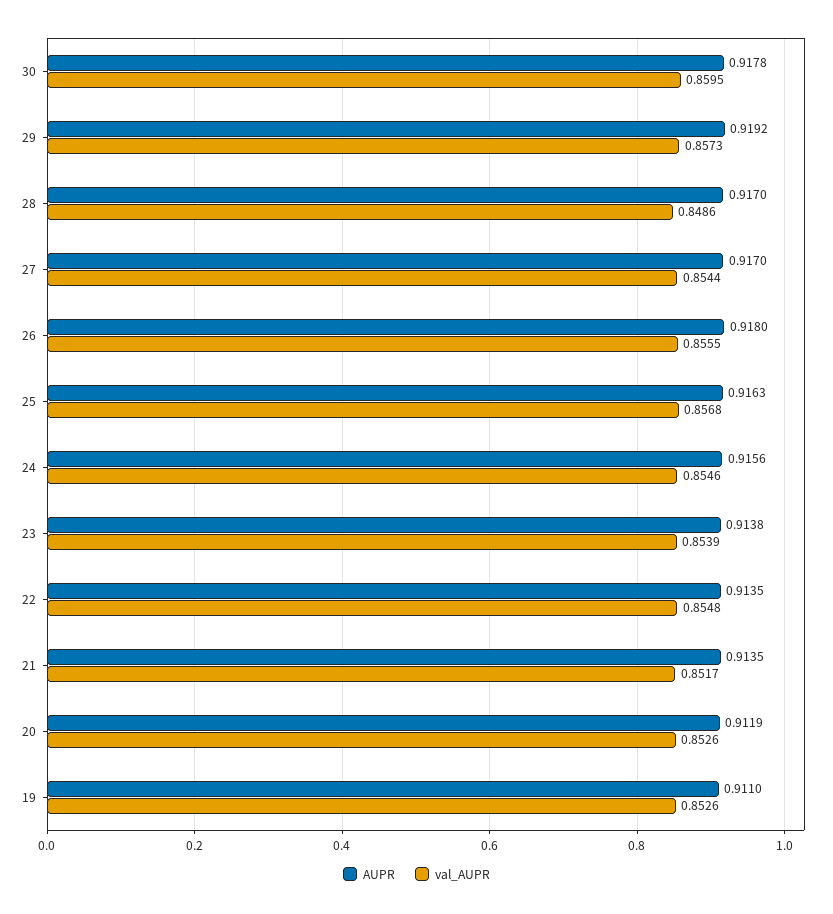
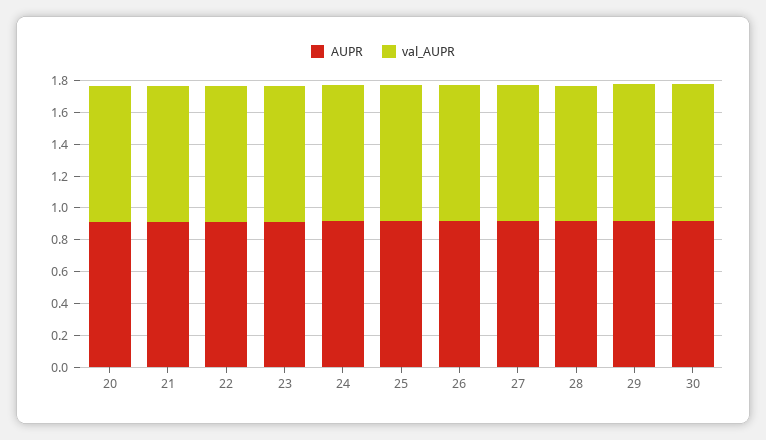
  {
    "AUPR": {
      "30": 0.9178,
      "29": 0.9192,
      "28": 0.917,
      "27": 0.917,
      "26": 0.918,
      "25": 0.9163,
      "24": 0.9156,
      "23": 0.9138,
      "22": 0.9135,
      "21": 0.9135,
-     "20": 0.9119,
+     "20": 0.9119
-     "19": 0.911
    },
    "val_AUPR": {
      "30": 0.8595,
      "29": 0.8573,
      "28": 0.8486,
      "27": 0.8544,
      "26": 0.8555,
      "25": 0.8568,
      "24": 0.8546,
      "23": 0.8539,
      "22": 0.8548,
      "21": 0.8517,
-     "20": 0.8526,
+     "20": 0.8526
-     "19": 0.8526
    }
  }

